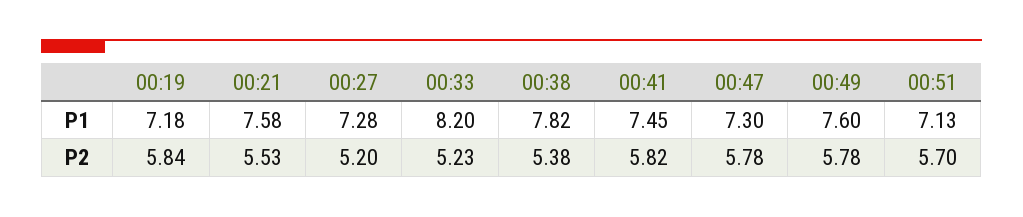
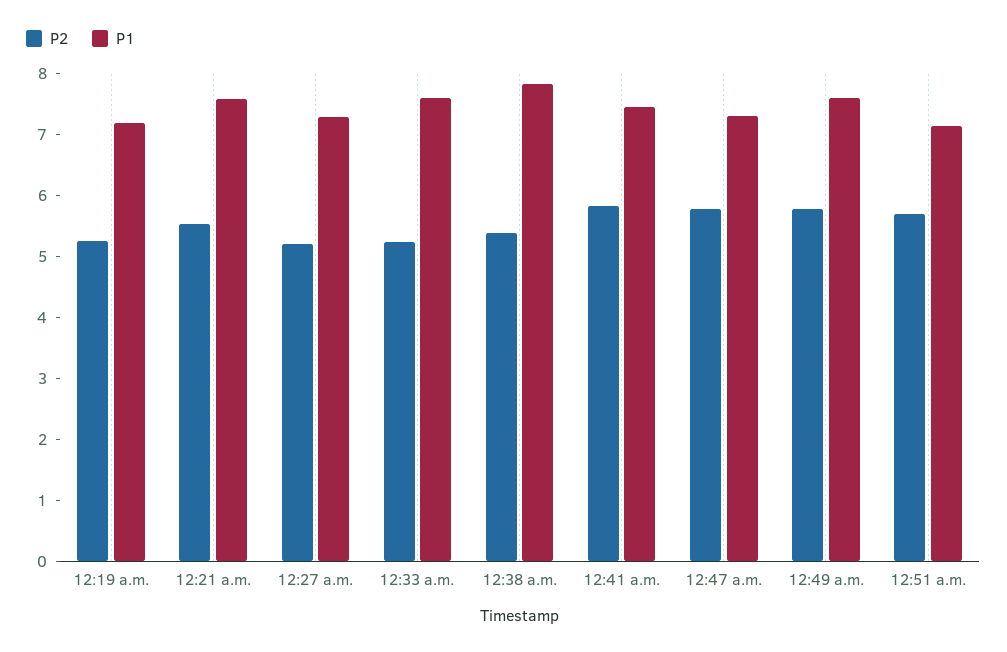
  {
    "P1": {
      "00:19": 7.18,
      "00:21": 7.58,
      "00:27": 7.28,
-     "00:33": 8.2,
+     "00:33": 7.6,
      "00:38": 7.82,
      "00:41": 7.45,
      "00:47": 7.3,
      "00:49": 7.6,
      "00:51": 7.13
    },
    "P2": {
-     "00:19": 5.84,
+     "00:19": 5.2,
      "00:21": 5.53,
      "00:27": 5.2,
      "00:33": 5.23,
      "00:38": 5.38,
      "00:41": 5.82,
      "00:47": 5.78,
      "00:49": 5.78,
      "00:51": 5.7
    }
  }

